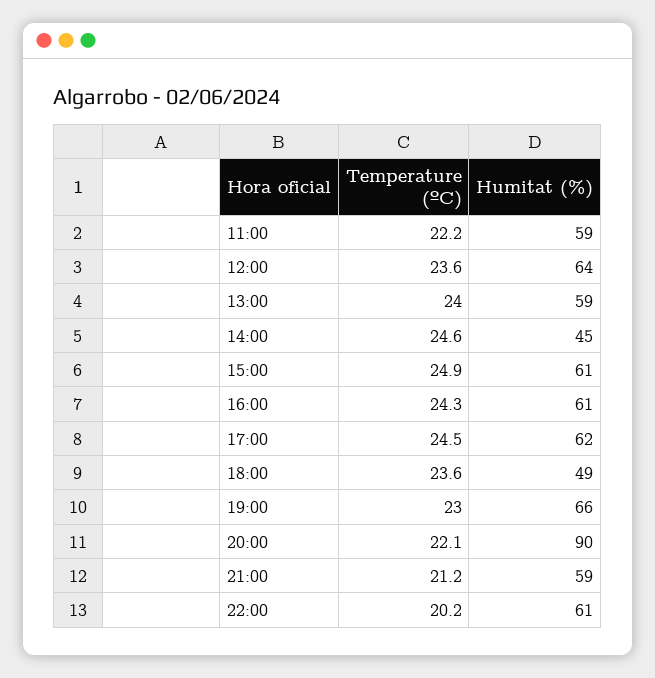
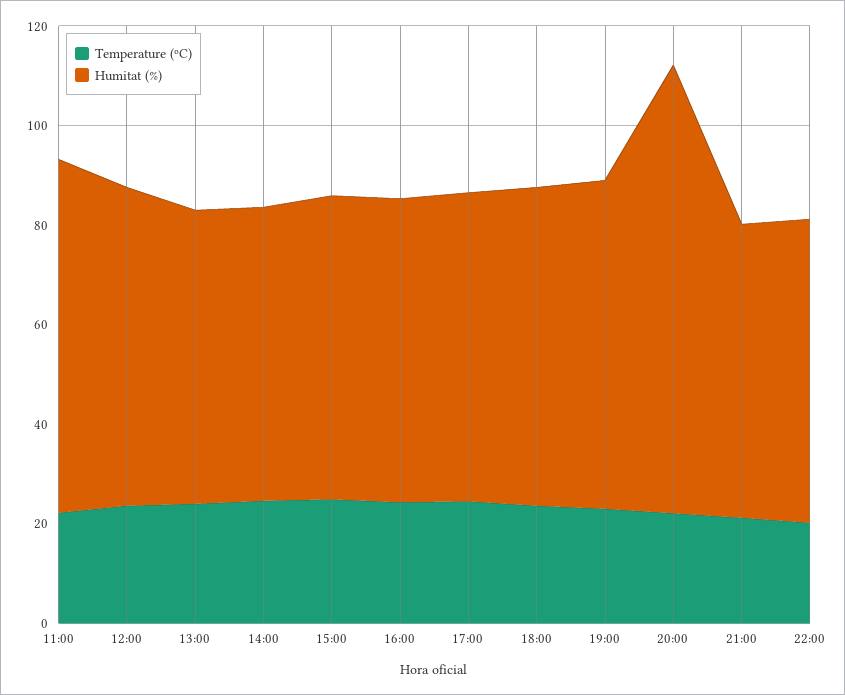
  {
    "Temperature (ºC)": {
      "11:00": 22.2,
      "12:00": 23.6,
      "13:00": 24,
      "14:00": 24.6,
      "15:00": 24.9,
      "16:00": 24.3,
      "17:00": 24.5,
      "18:00": 23.6,
      "19:00": 23,
      "20:00": 22.1,
      "21:00": 21.2,
      "22:00": 20.2
    },
    "Humitat (%)": {
-     "11:00": 59,
+     "11:00": 70,
      "12:00": 64,
      "13:00": 59,
-     "14:00": 45,
+     "14:00": 60,
      "15:00": 61,
      "16:00": 61,
      "17:00": 62,
-     "18:00": 49,
+     "18:00": 65,
      "19:00": 66,
      "20:00": 90,
      "21:00": 59,
      "22:00": 61
    }
  }

